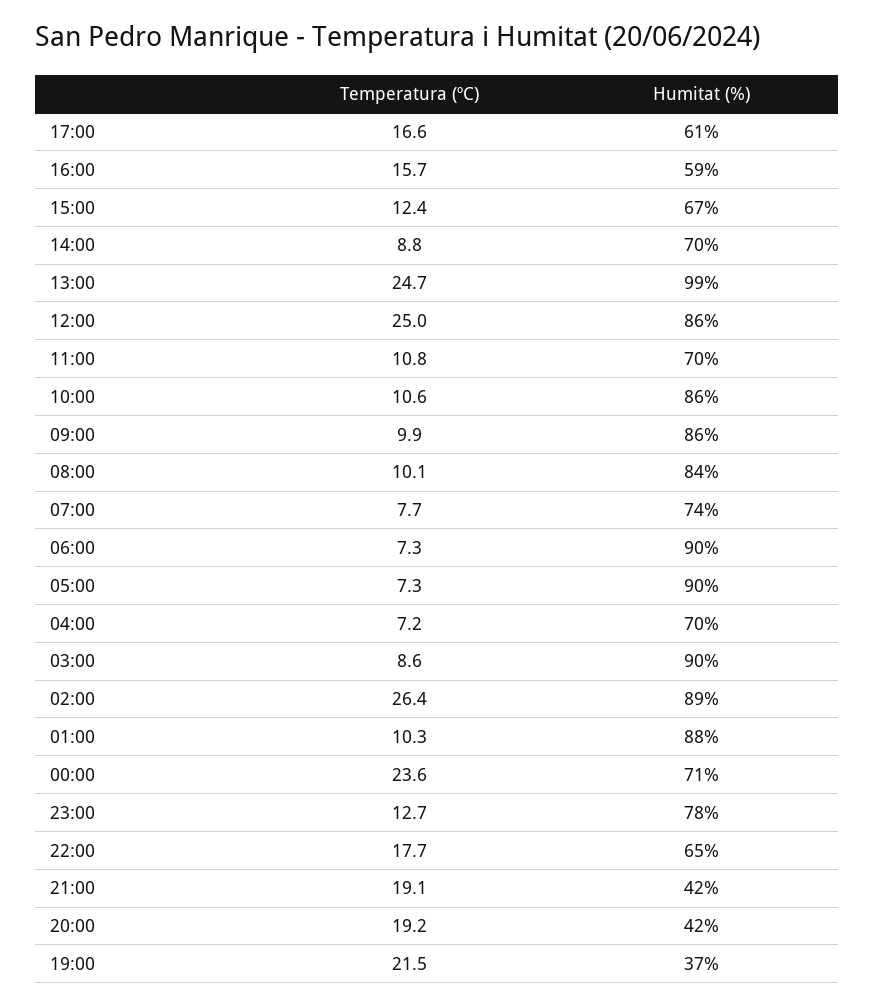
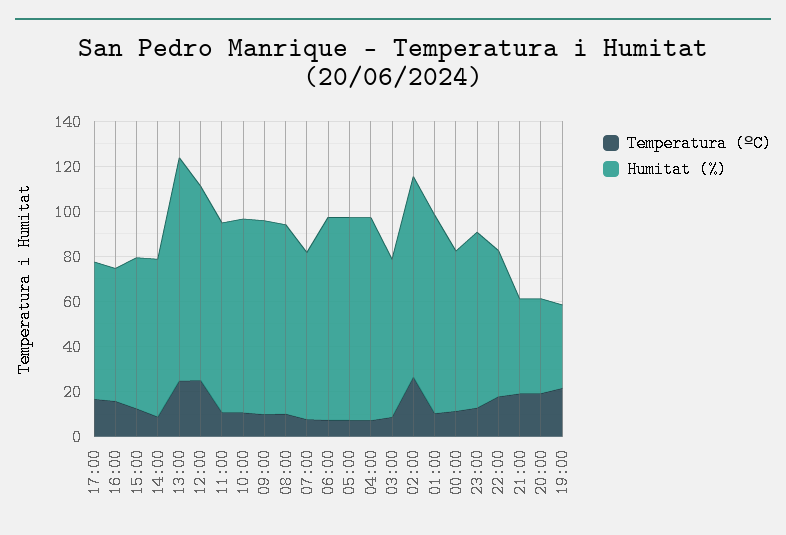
  {
    "Temperatura (ºC)": {
      "17:00": 16.6,
      "16:00": 15.7,
      "15:00": 12.4,
      "14:00": 8.8,
      "13:00": 24.7,
      "12:00": 25,
      "11:00": 10.8,
      "10:00": 10.6,
      "09:00": 9.9,
      "08:00": 10.1,
      "07:00": 7.7,
      "06:00": 7.3,
      "05:00": 7.3,
      "04:00": 7.2,
      "03:00": 8.6,
      "02:00": 26.4,
      "01:00": 10.3,
-     "00:00": 23.6,
+     "00:00": 10,
      "23:00": 12.7,
      "22:00": 17.7,
      "21:00": 19.1,
      "20:00": 19.2,
      "19:00": 21.5
    },
    "Humitat (%)": {
      "17:00": 61,
      "16:00": 59,
      "15:00": 67,
      "14:00": 70,
      "13:00": 99,
      "12:00": 86,
-     "11:00": 70,
+     "11:00": 85,
      "10:00": 86,
      "09:00": 86,
      "08:00": 84,
      "07:00": 74,
      "06:00": 90,
      "05:00": 90,
-     "04:00": 70,
+     "04:00": 90,
-     "03:00": 90,
+     "03:00": 70,
      "02:00": 89,
      "01:00": 88,
      "00:00": 71,
      "23:00": 78,
      "22:00": 65,
      "21:00": 42,
      "20:00": 42,
      "19:00": 37
    }
  }

